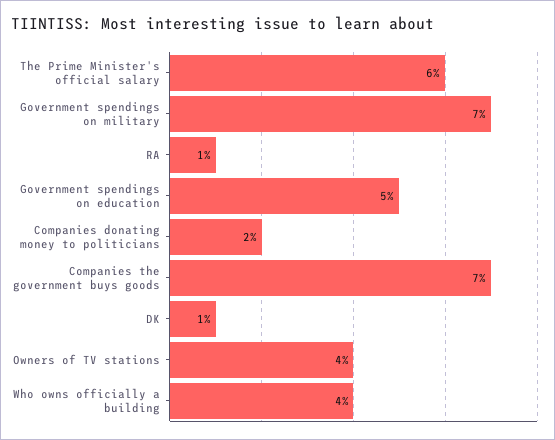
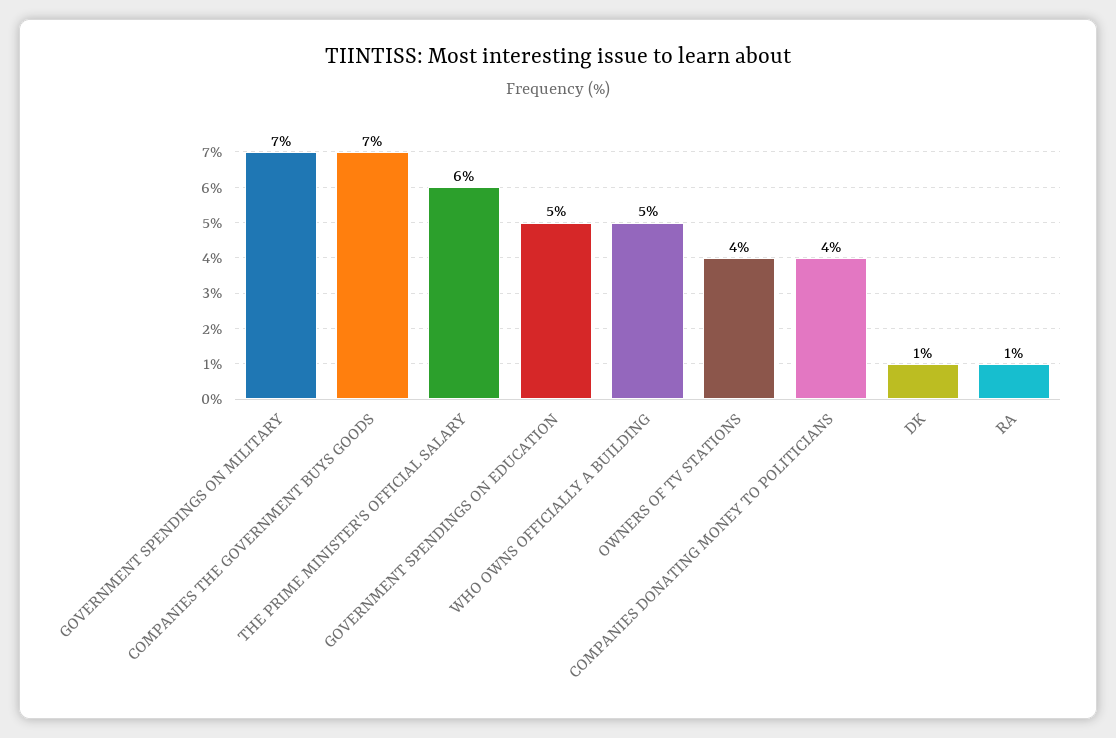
  {
    "The Prime Minister's official salary": 6,
    "Government spendings on military": 7,
    "RA": 1,
    "Government spendings on education": 5,
-   "Companies donating money to politicians": 2,
+   "Companies donating money to politicians": 4,
    "Companies the government buys goods": 7,
    "DK": 1,
    "Owners of TV stations": 4,
-   "Who owns officially a building": 4
+   "Who owns officially a building": 5
  }

